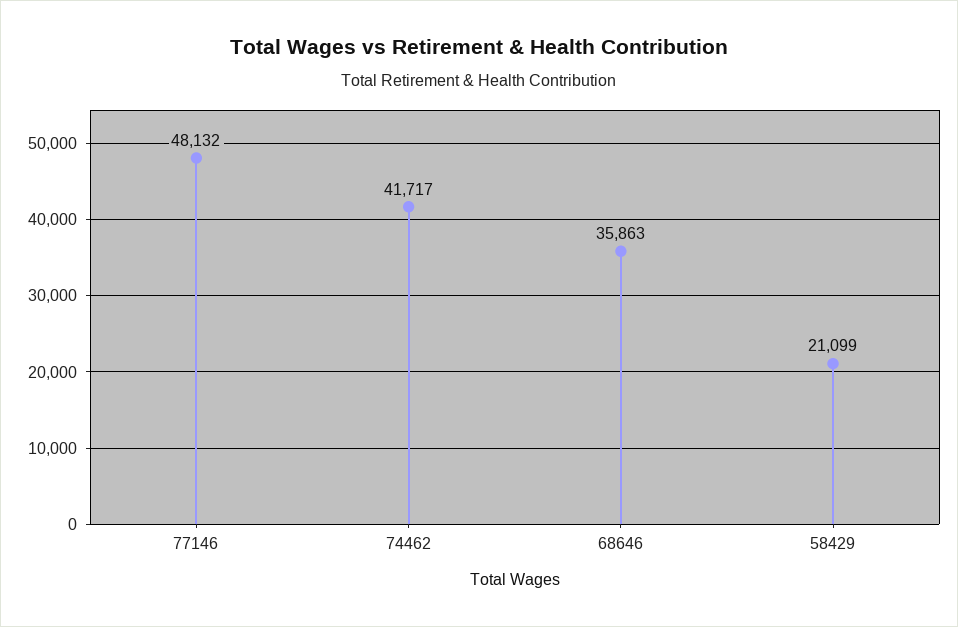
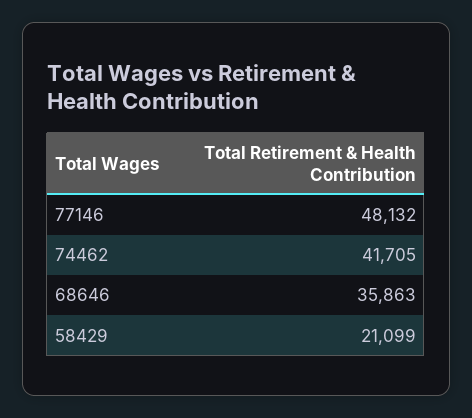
  {
    "77146": 48132,
-   "74462": 41717,
+   "74462": 41705,
    "68646": 35863,
    "58429": 21099
  }

